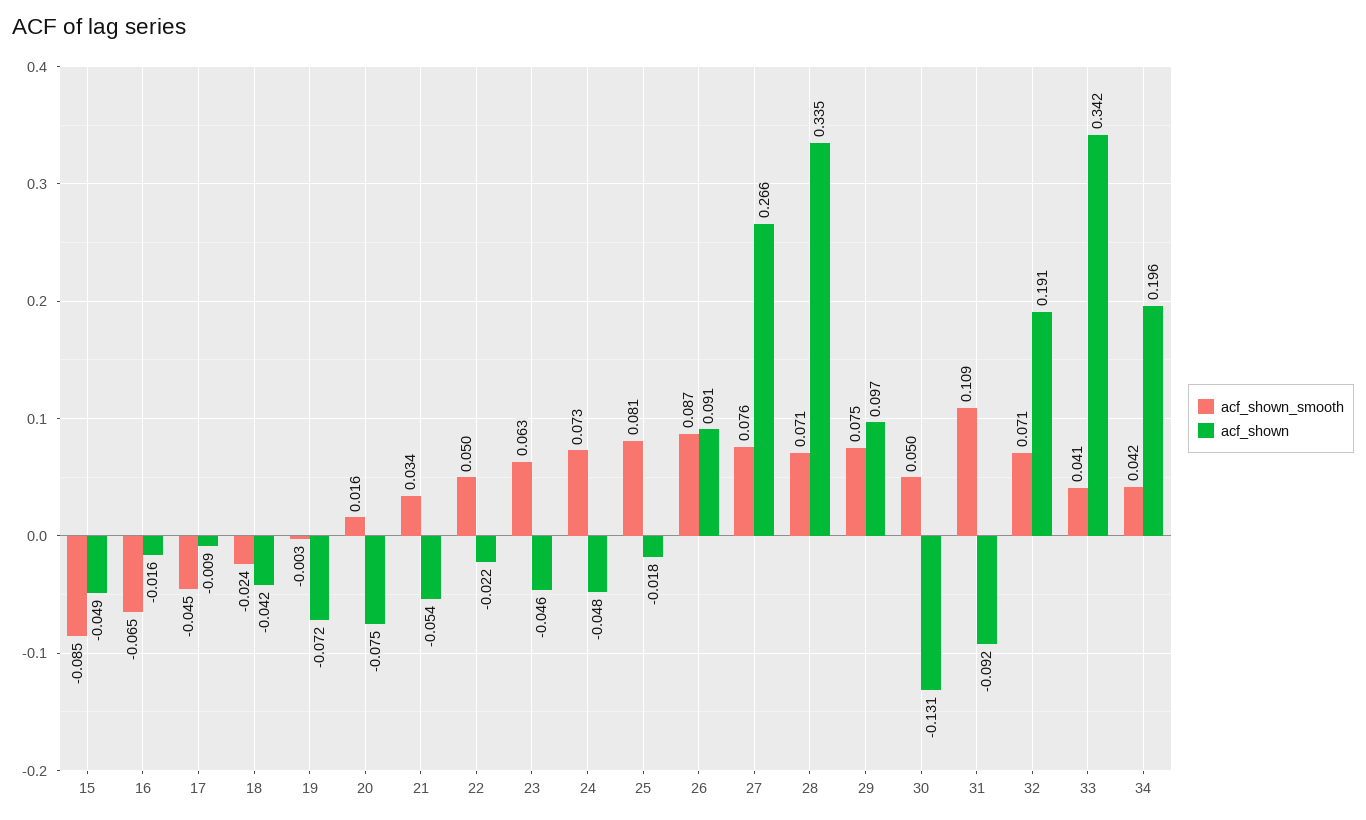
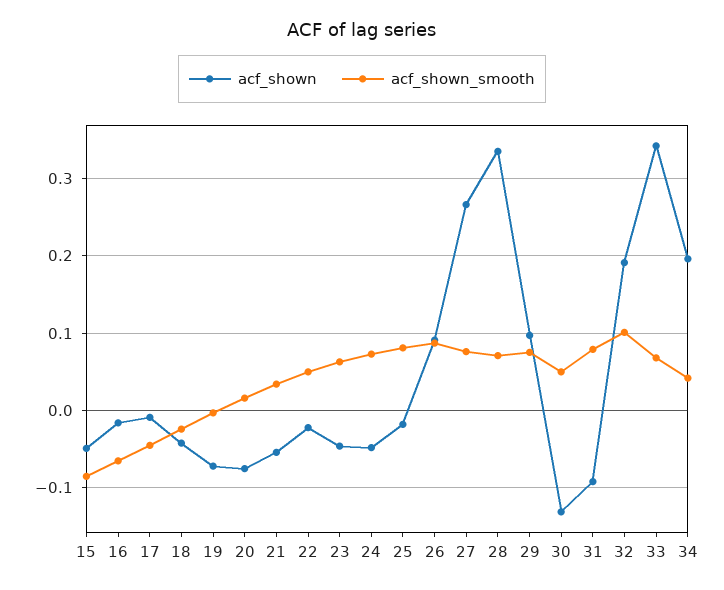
  {
    "acf_shown_smooth": {
      "15": -0.085,
      "16": -0.065,
      "17": -0.045,
      "18": -0.024,
      "19": -0.003,
      "20": 0.016,
      "21": 0.034,
      "22": 0.05,
      "23": 0.063,
      "24": 0.073,
      "25": 0.081,
      "26": 0.087,
      "27": 0.076,
      "28": 0.071,
      "29": 0.075,
      "30": 0.05,
-     "31": 0.109,
+     "31": 0.08,
-     "32": 0.071,
+     "32": 0.1,
-     "33": 0.041,
+     "33": 0.07,
      "34": 0.042
    },
    "acf_shown": {
      "15": -0.049,
      "16": -0.016,
      "17": -0.009,
      "18": -0.042,
      "19": -0.072,
      "20": -0.075,
      "21": -0.054,
      "22": -0.022,
      "23": -0.046,
      "24": -0.048,
      "25": -0.018,
      "26": 0.091,
      "27": 0.266,
      "28": 0.335,
      "29": 0.097,
      "30": -0.131,
      "31": -0.092,
      "32": 0.191,
      "33": 0.342,
      "34": 0.196
    }
  }

